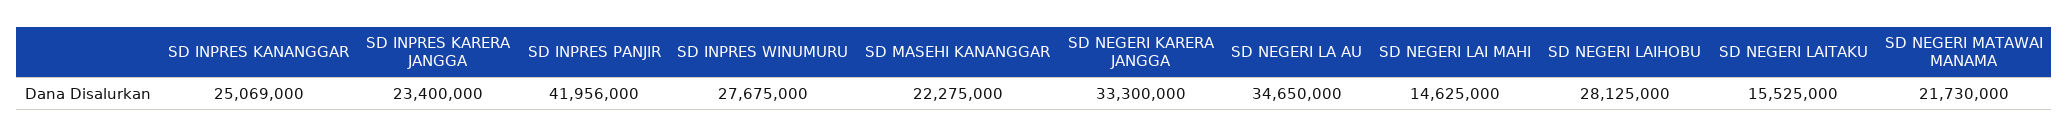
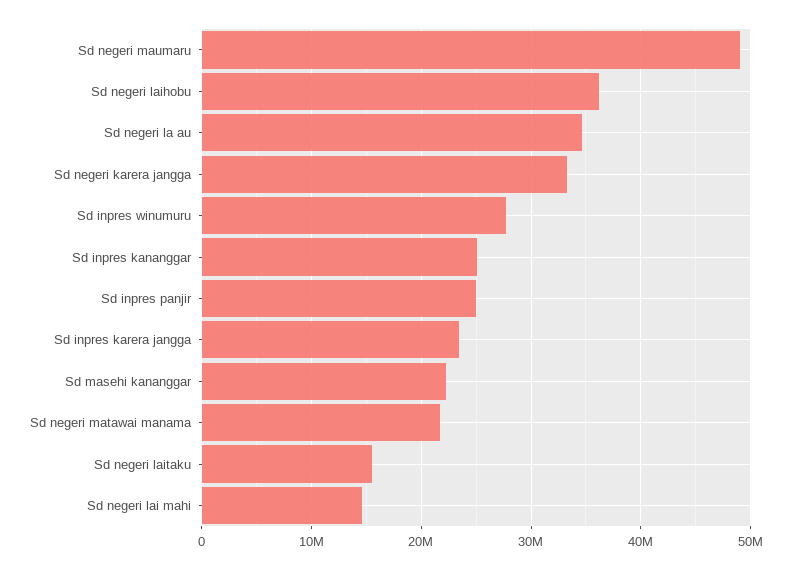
  {
    "SD INPRES KANANGGAR": 25069000,
    "SD INPRES KARERA JANGGA": 23400000,
-   "SD INPRES PANJIR": 41956000,
+   "SD INPRES PANJIR": 25000000,
    "SD INPRES WINUMURU": 27675000,
    "SD MASEHI KANANGGAR": 22275000,
    "SD NEGERI KARERA JANGGA": 33300000,
    "SD NEGERI LA AU": 34650000,
    "SD NEGERI LAI MAHI": 14625000,
-   "SD NEGERI LAIHOBU": 28125000,
+   "SD NEGERI LAIHOBU": 36000000,
    "SD NEGERI LAITAKU": 15525000,
-   "SD NEGERI MATAWAI MANAMA": 21730000
+   "SD NEGERI MATAWAI MANAMA": 21730000,
+   "Sd negeri maumaru": 49000000
  }

